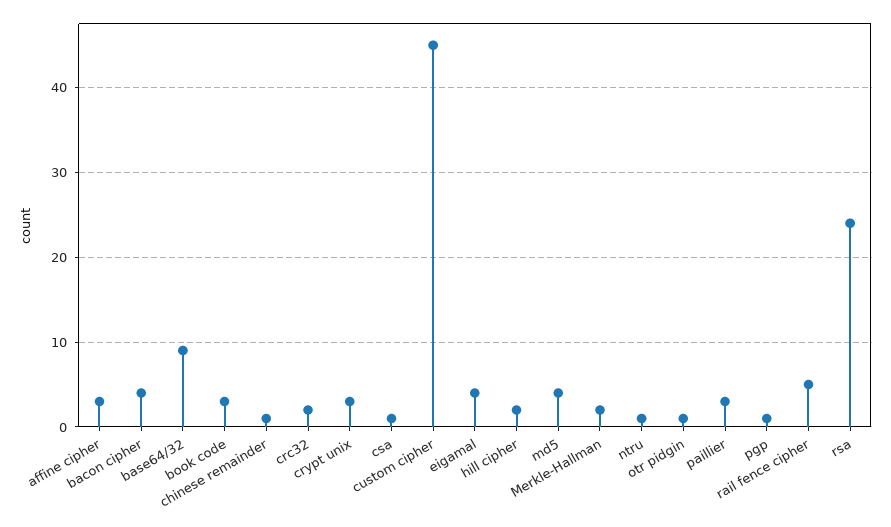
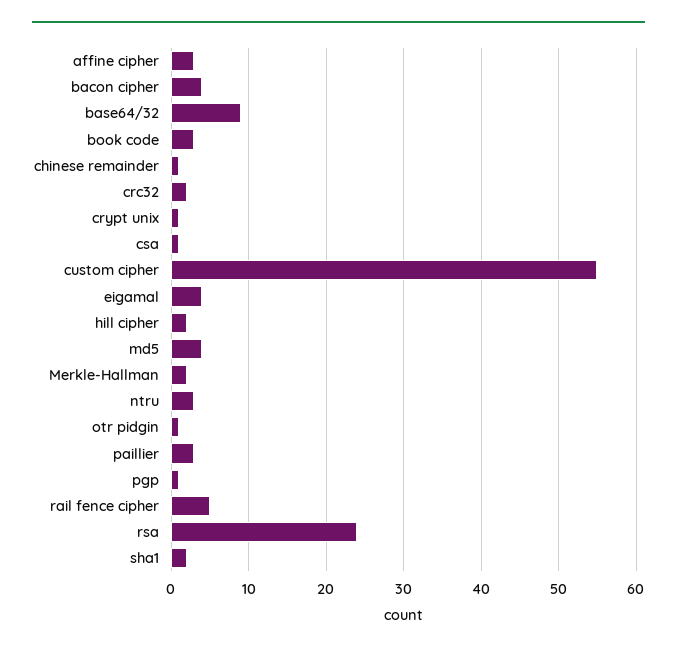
  {
    "affine cipher": 3,
    "bacon cipher": 4,
    "base64/32": 9,
    "book code": 3,
    "chinese remainder": 1,
    "crc32": 2,
-   "crypt unix": 3,
+   "crypt unix": 1,
    "csa": 1,
-   "custom cipher": 45,
+   "custom cipher": 55,
    "eigamal": 4,
    "hill cipher": 2,
    "md5": 4,
    "Merkle-Hallman": 2,
-   "ntru": 1,
+   "ntru": 3,
    "otr pidgin": 1,
    "paillier": 3,
    "pgp": 1,
    "rail fence cipher": 5,
-   "rsa": 24
+   "rsa": 24,
+   "sha1": 2
  }

